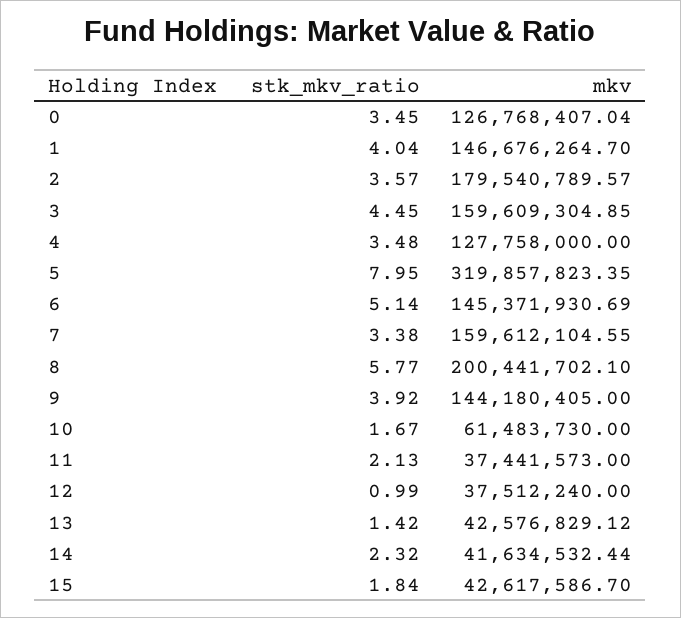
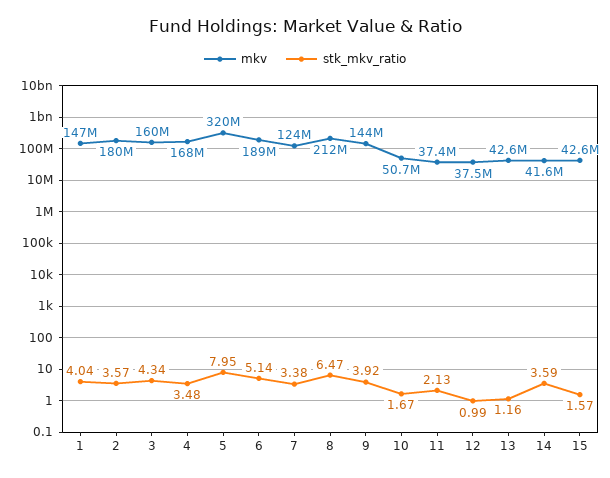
  {
    "stk_mkv_ratio": {
-     "0": 3.45,
      "1": 4.04,
      "2": 3.57,
-     "3": 4.45,
+     "3": 4.34,
      "4": 3.48,
      "5": 7.95,
      "6": 5.14,
      "7": 3.38,
-     "8": 5.77,
+     "8": 6.47,
      "9": 3.92,
      "10": 1.67,
      "11": 2.13,
      "12": 0.99,
-     "13": 1.42,
+     "13": 1.16,
-     "14": 2.32,
+     "14": 3.59,
-     "15": 1.84
+     "15": 1.57
    },
    "mkv": {
-     "0": 126768407.04,
      "1": 146676264.7,
      "2": 179540789.57,
      "3": 159609304.85,
-     "4": 127758000,
+     "4": 168000000,
      "5": 319857823.35,
-     "6": 145371930.69,
+     "6": 189000000,
-     "7": 159612104.55,
+     "7": 124000000,
-     "8": 200441702.1,
+     "8": 212000000,
      "9": 144180405,
-     "10": 61483730,
+     "10": 50700000,
      "11": 37441573,
      "12": 37512240,
      "13": 42576829.12,
      "14": 41634532.44,
      "15": 42617586.7
    }
  }

